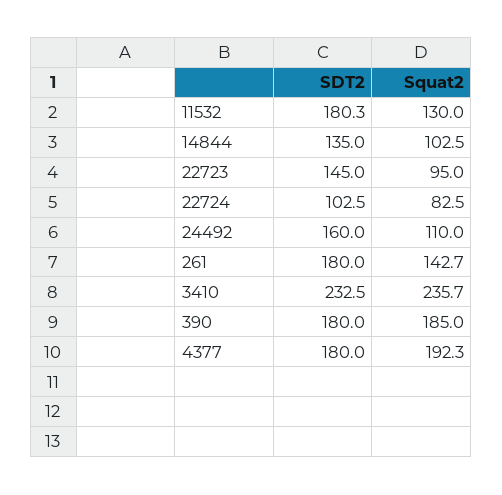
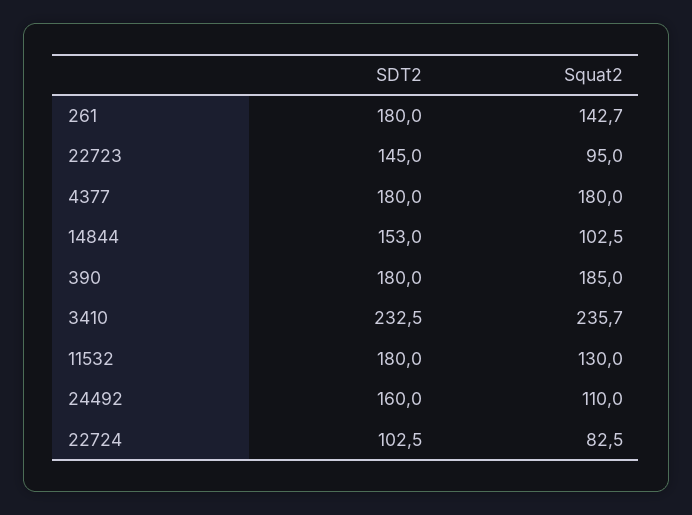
  {
    "SDT2": {
-     "11532": 180.3,
+     "11532": 180,
-     "14844": 135,
+     "14844": 153,
      "22723": 145,
      "22724": 102.5,
      "24492": 160,
      "261": 180,
      "3410": 232.5,
      "390": 180,
      "4377": 180
    },
    "Squat2": {
      "11532": 130,
      "14844": 102.5,
      "22723": 95,
      "22724": 82.5,
      "24492": 110,
      "261": 142.7,
      "3410": 235.7,
      "390": 185,
-     "4377": 192.3
+     "4377": 180
    }
  }

